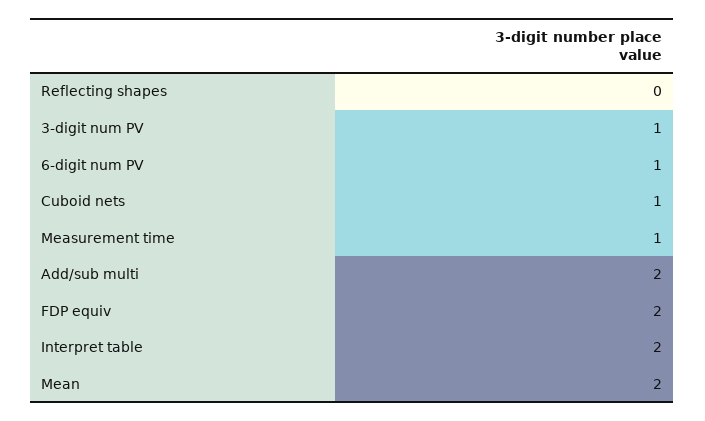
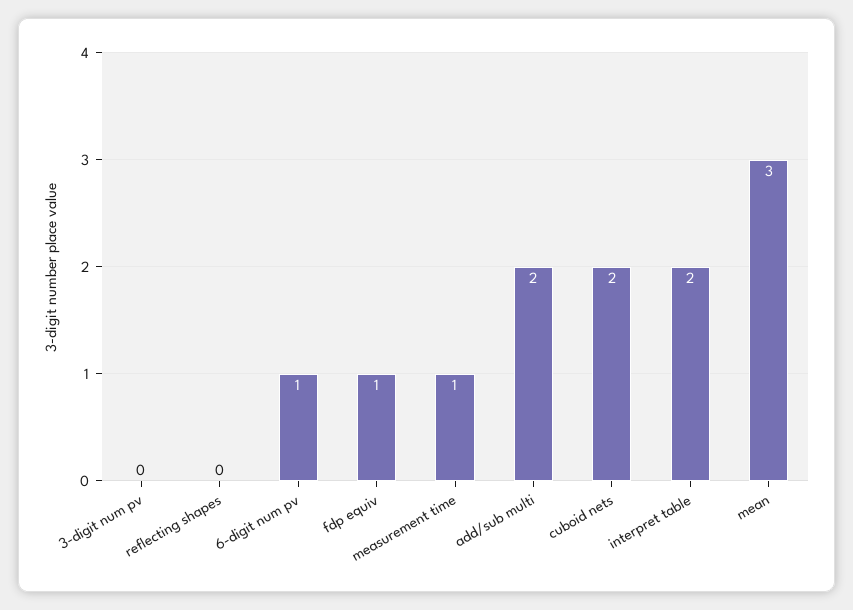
  {
    "Reflecting shapes": 0,
-   "3-digit num PV": 1,
+   "3-digit num PV": 0,
    "6-digit num PV": 1,
-   "Cuboid nets": 1,
+   "Cuboid nets": 2,
    "Measurement time": 1,
    "Add/sub multi": 2,
-   "FDP equiv": 2,
+   "FDP equiv": 1,
    "Interpret table": 2,
-   "Mean": 2
+   "Mean": 3
  }

